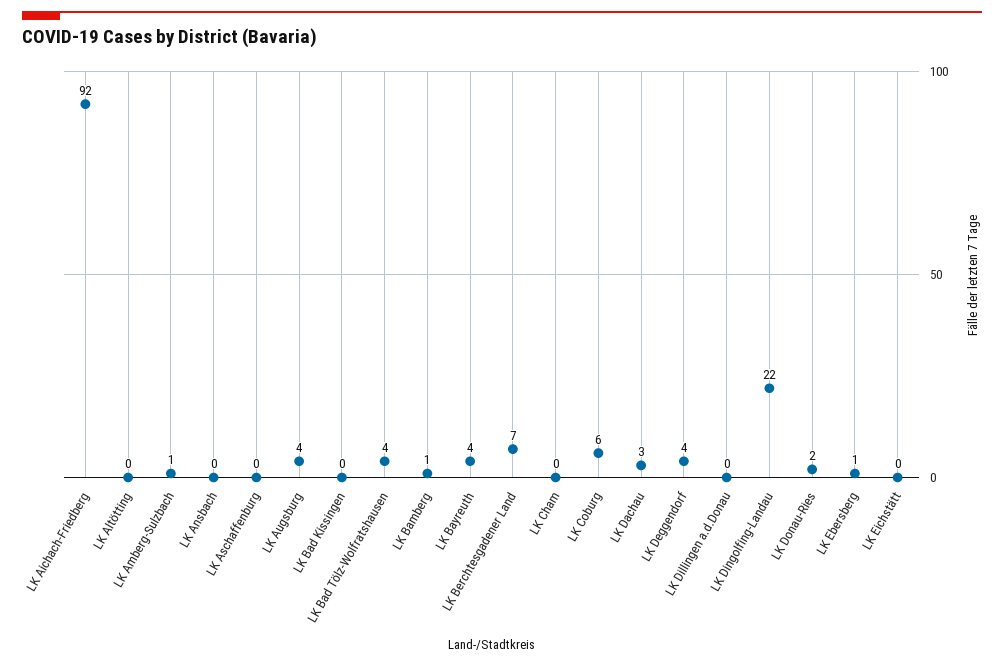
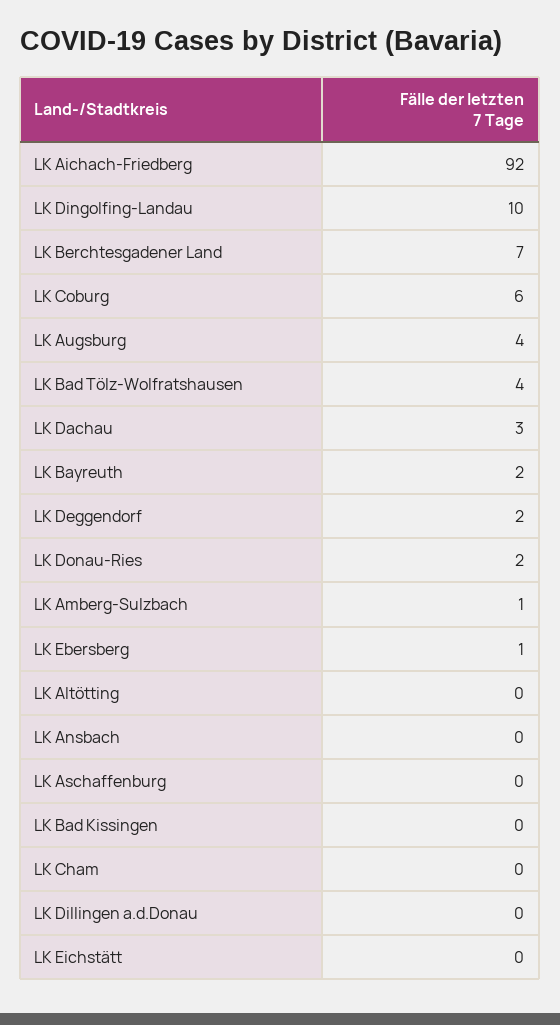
  {
    "LK Aichach-Friedberg": 92,
    "LK Altötting": 0,
    "LK Amberg-Sulzbach": 1,
    "LK Ansbach": 0,
    "LK Aschaffenburg": 0,
    "LK Augsburg": 4,
    "LK Bad Kissingen": 0,
    "LK Bad Tölz-Wolfratshausen": 4,
-   "LK Bamberg": 1,
-   "LK Bayreuth": 4,
+   "LK Bayreuth": 2,
    "LK Berchtesgadener Land": 7,
    "LK Cham": 0,
    "LK Coburg": 6,
    "LK Dachau": 3,
-   "LK Deggendorf": 4,
+   "LK Deggendorf": 2,
    "LK Dillingen a.d.Donau": 0,
-   "LK Dingolfing-Landau": 22,
+   "LK Dingolfing-Landau": 10,
    "LK Donau-Ries": 2,
    "LK Ebersberg": 1,
    "LK Eichstätt": 0
  }

